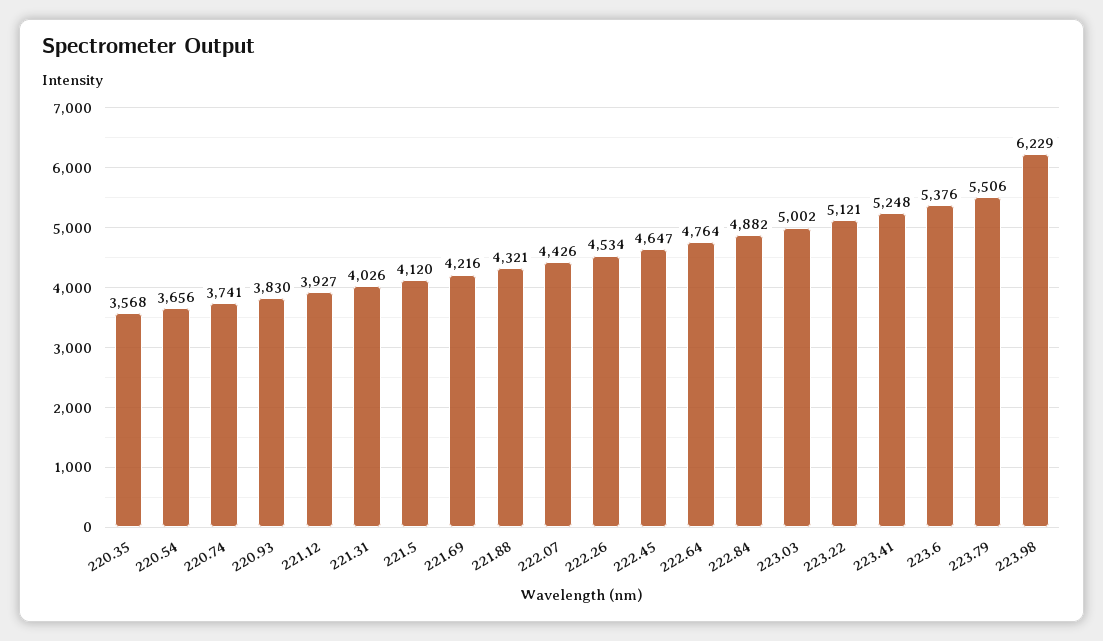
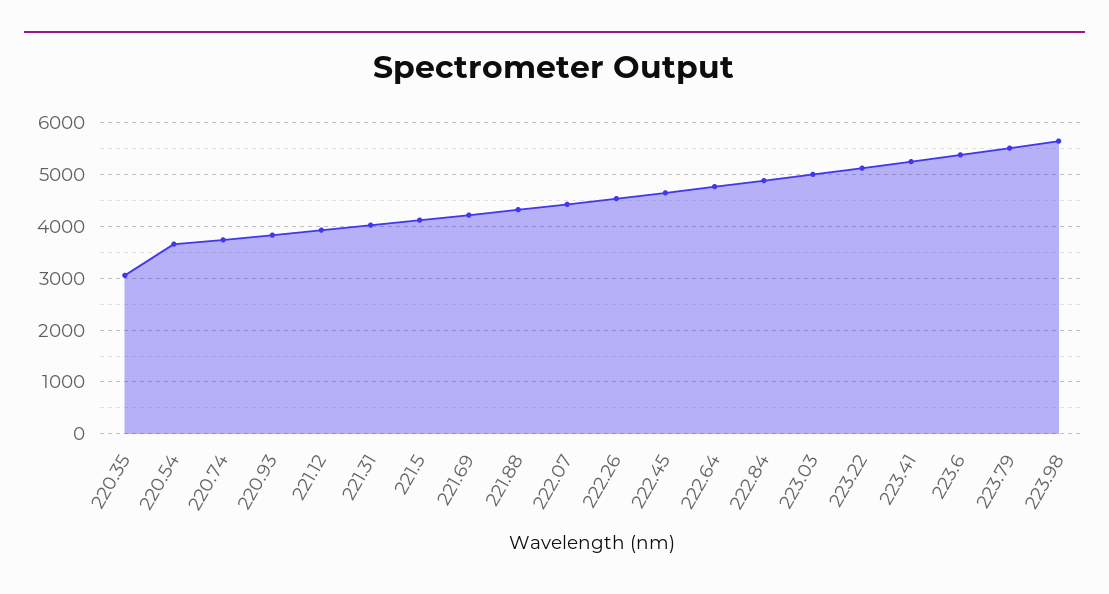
  {
-   "220.35": 3568,
+   "220.35": 3000,
    "220.54": 3656,
    "220.74": 3741,
    "220.93": 3830,
    "221.12": 3927,
    "221.31": 4026,
    "221.5": 4120,
    "221.69": 4216,
    "221.88": 4321,
    "222.07": 4426,
    "222.26": 4534,
    "222.45": 4647,
    "222.64": 4764,
    "222.84": 4882,
    "223.03": 5002,
    "223.22": 5121,
    "223.41": 5248,
    "223.6": 5376,
    "223.79": 5506,
-   "223.98": 6229
+   "223.98": 5600
  }

